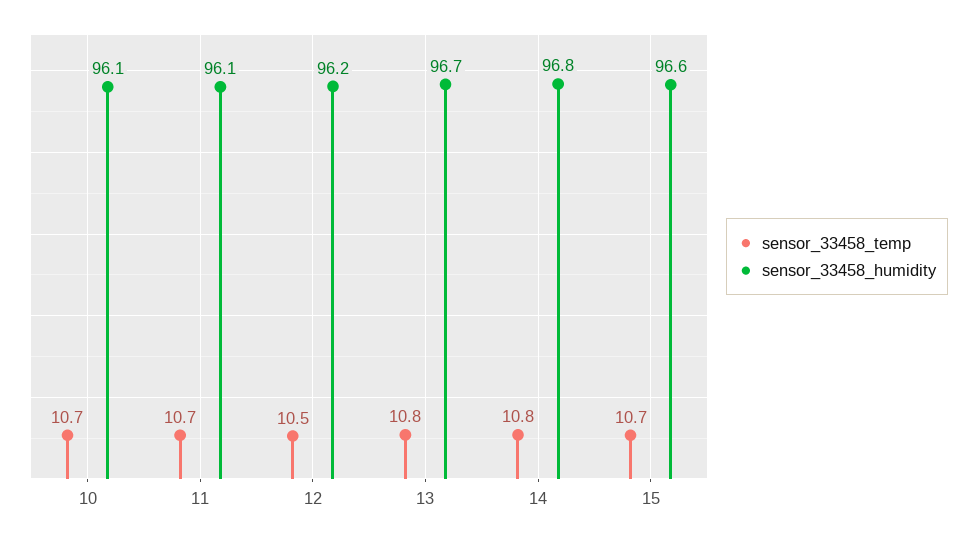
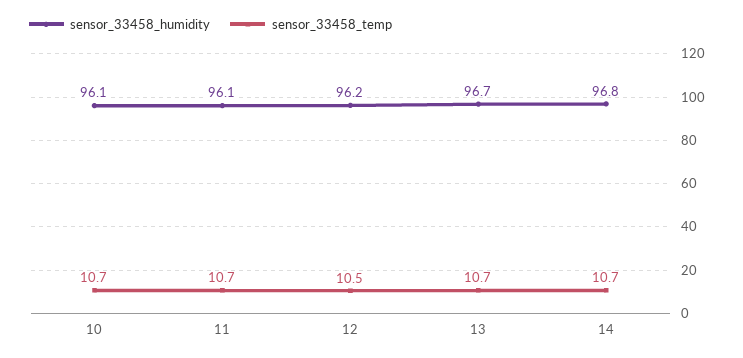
  {
    "sensor_33458_temp": {
      "10": 10.7,
      "11": 10.7,
      "12": 10.5,
-     "13": 10.8,
+     "13": 10.7,
-     "14": 10.8,
+     "14": 10.7
-     "15": 10.7
    },
    "sensor_33458_humidity": {
      "10": 96.1,
      "11": 96.1,
      "12": 96.2,
      "13": 96.7,
-     "14": 96.8,
+     "14": 96.8
-     "15": 96.6
    }
  }

